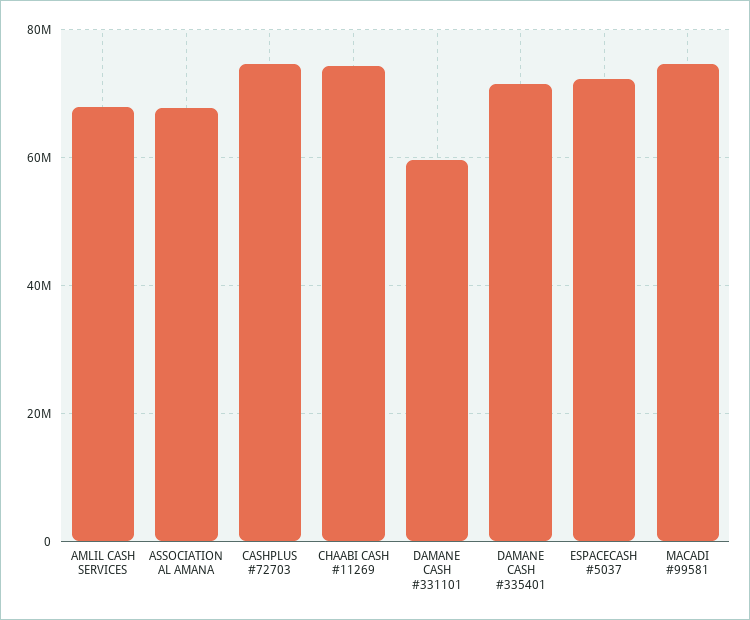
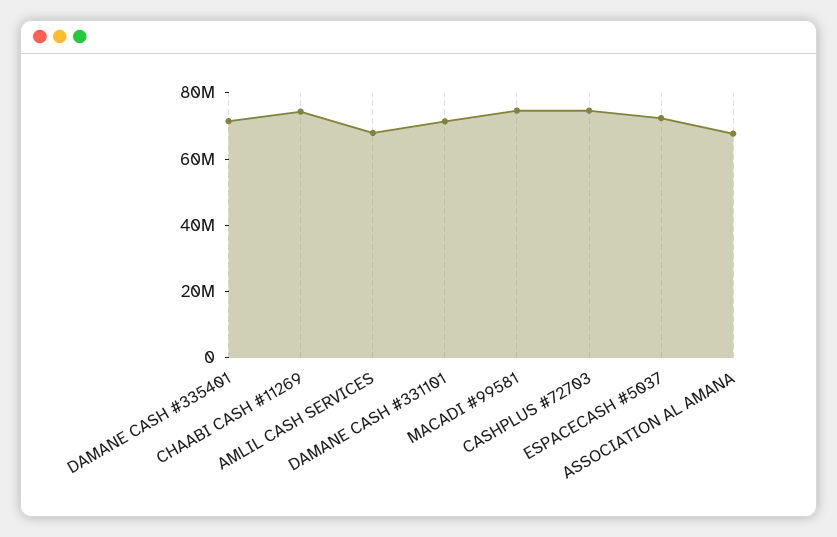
  {
    "AMLIL CASH SERVICES": 68000000,
    "ASSOCIATION AL AMANA": 68000000,
    "CASHPLUS #72703": 74000000,
    "CHAABI CASH #11269": 74000000,
-   "DAMANE CASH #331101": 60000000,
+   "DAMANE CASH #331101": 70000000,
    "DAMANE CASH #335401": 72000000,
    "ESPACECASH #5037": 72000000,
    "MACADI #99581": 74000000
  }

